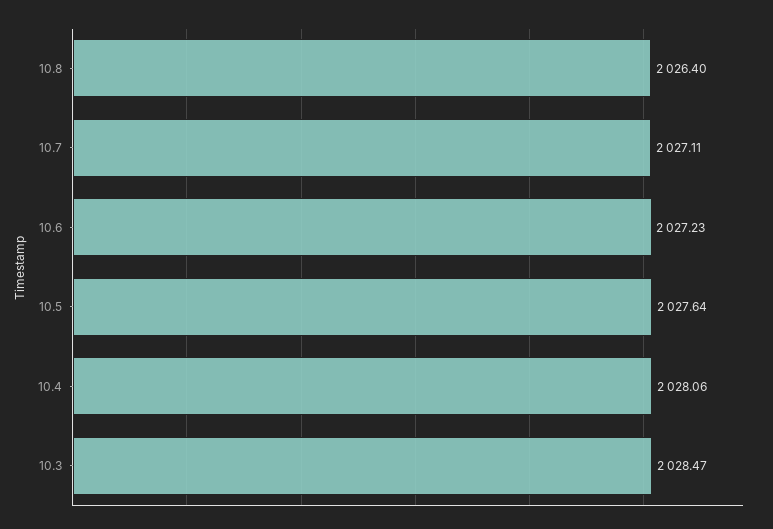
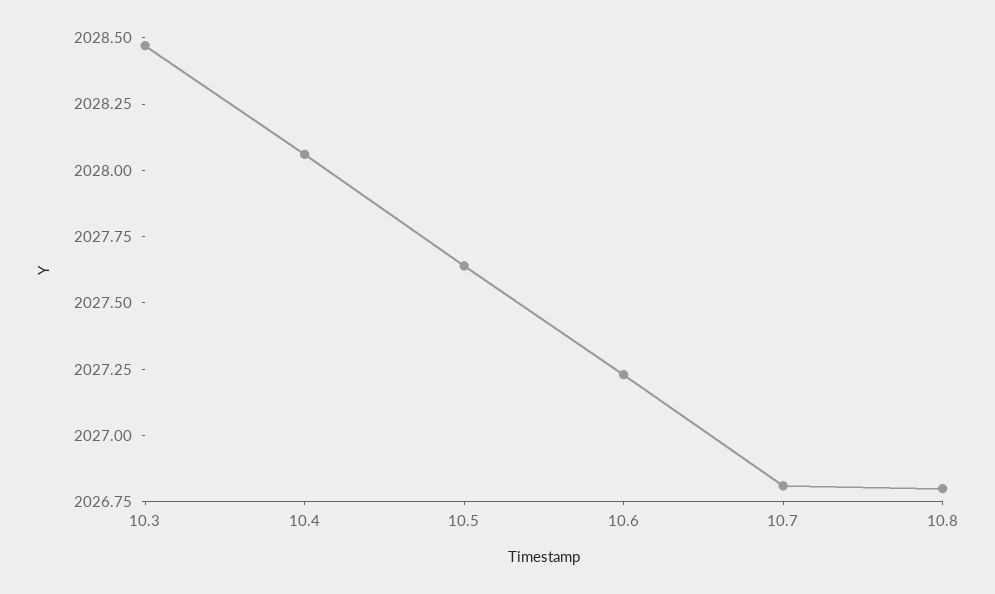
  {
-   "10.8": 2026.4,
+   "10.8": 2026.8,
-   "10.7": 2027.11,
+   "10.7": 2026.8,
    "10.6": 2027.23,
    "10.5": 2027.64,
    "10.4": 2028.06,
    "10.3": 2028.47
  }

